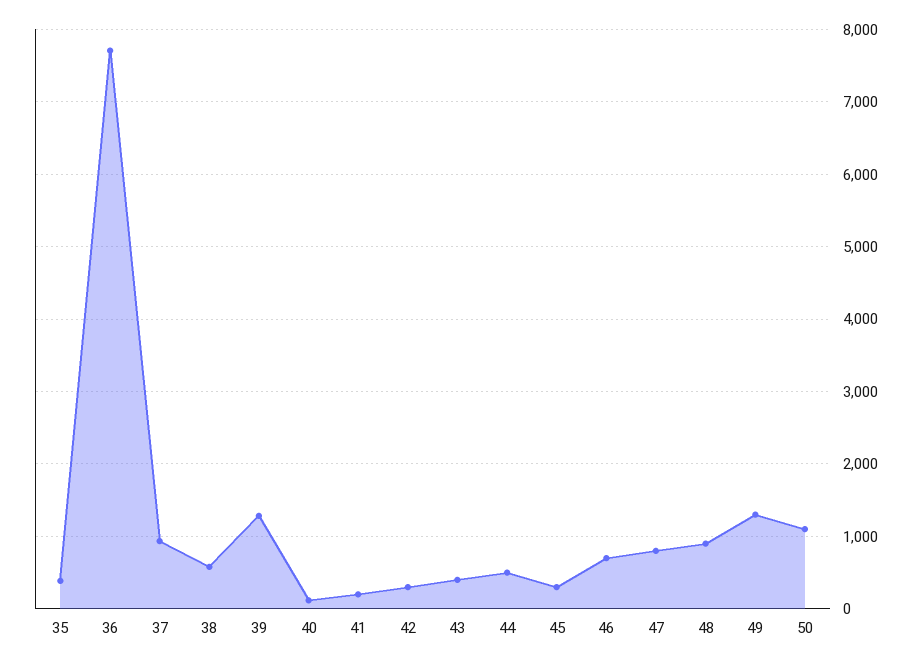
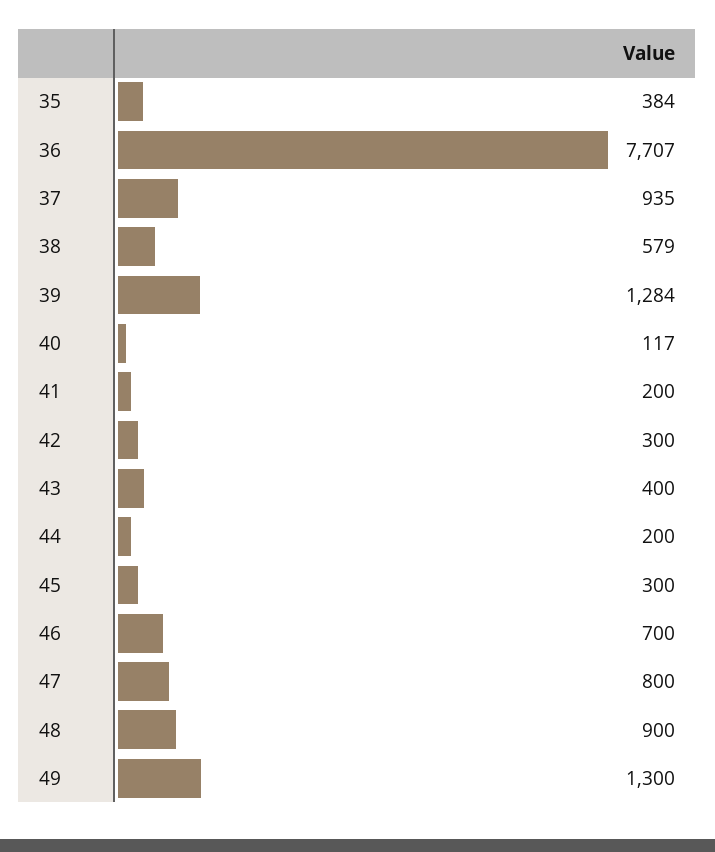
  {
    "35": 384,
    "36": 7707,
    "37": 935,
    "38": 579,
    "39": 1284,
    "40": 117,
    "41": 200,
    "42": 300,
    "43": 400,
-   "44": 500,
+   "44": 200,
    "45": 300,
    "46": 700,
    "47": 800,
    "48": 900,
-   "49": 1300,
+   "49": 1300
-   "50": 1100
  }

